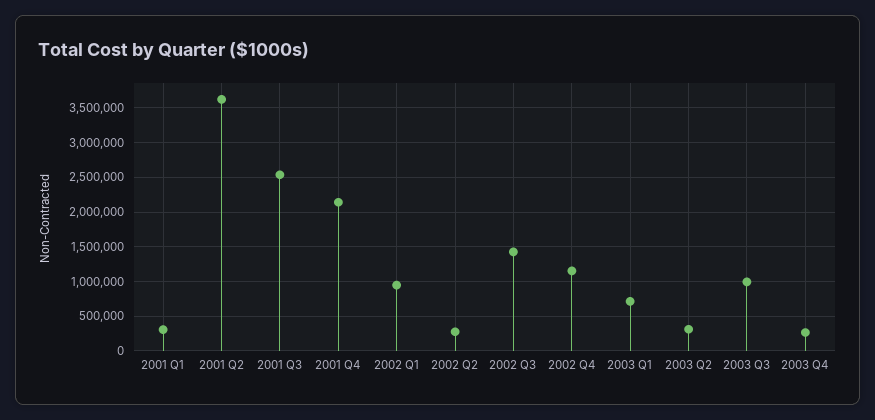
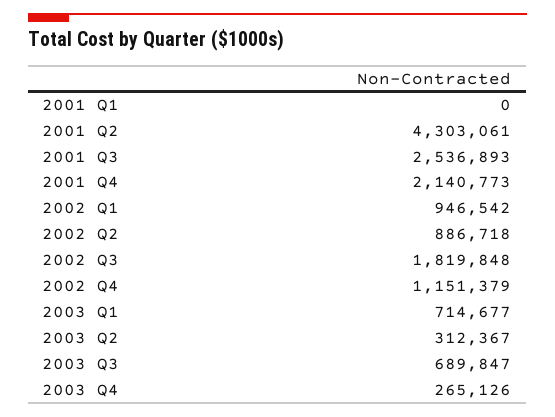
  {
-   "2001 Q1": 300000,
+   "2001 Q1": 0,
-   "2001 Q2": 3600000,
+   "2001 Q2": 4303061,
    "2001 Q3": 2536893,
    "2001 Q4": 2140773,
    "2002 Q1": 946542,
-   "2002 Q2": 300000,
+   "2002 Q2": 886718,
-   "2002 Q3": 1400000,
+   "2002 Q3": 1819848,
    "2002 Q4": 1151379,
    "2003 Q1": 714677,
    "2003 Q2": 312367,
-   "2003 Q3": 1000000,
+   "2003 Q3": 689847,
    "2003 Q4": 265126
  }

